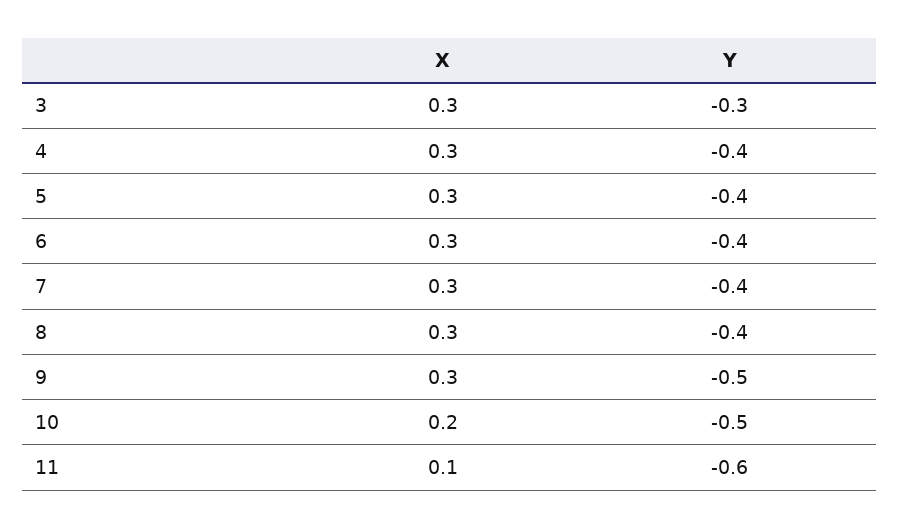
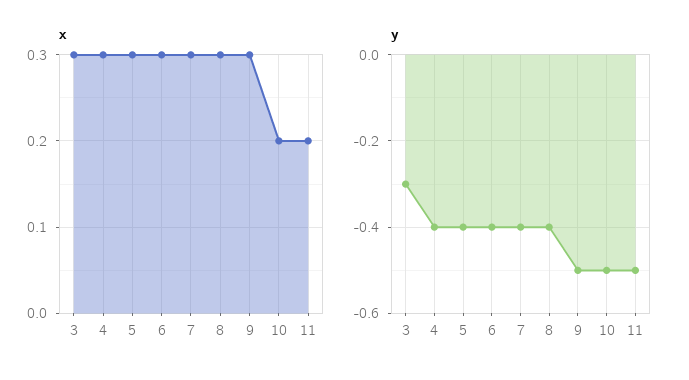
  {
    "X": {
      "3": 0.3,
      "4": 0.3,
      "5": 0.3,
      "6": 0.3,
      "7": 0.3,
      "8": 0.3,
      "9": 0.3,
      "10": 0.2,
-     "11": 0.1
+     "11": 0.2
    },
    "Y": {
      "3": -0.3,
      "4": -0.4,
      "5": -0.4,
      "6": -0.4,
      "7": -0.4,
      "8": -0.4,
      "9": -0.5,
      "10": -0.5,
-     "11": -0.6
+     "11": -0.5
    }
  }

